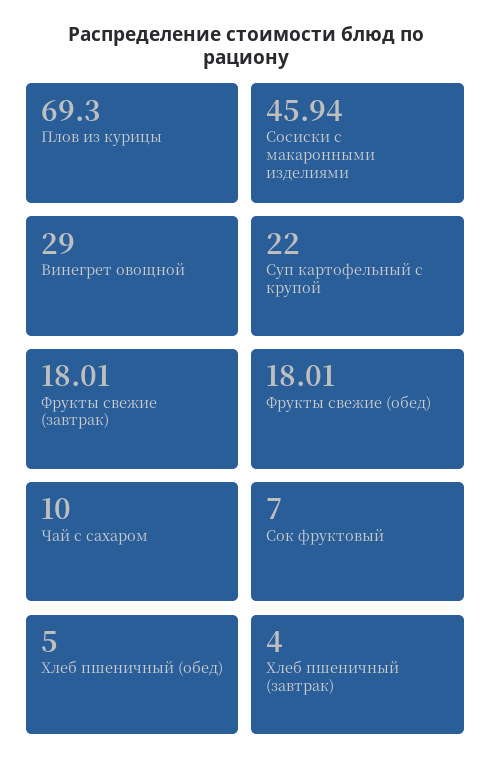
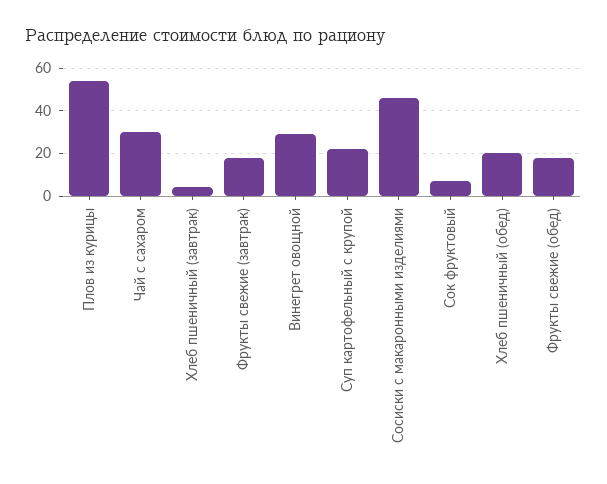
  {
-   "Плов из курицы": 69.3,
+   "Плов из курицы": 55,
    "Сосиски с макаронными изделиями": 45.94,
    "Винегрет овощной": 29,
    "Суп картофельный с крупой": 22,
    "Фрукты свежие (завтрак)": 18.01,
    "Фрукты свежие (обед)": 18.01,
-   "Чай с сахаром": 10,
+   "Чай с сахаром": 30,
    "Сок фруктовый": 7,
-   "Хлеб пшеничный (обед)": 5,
+   "Хлеб пшеничный (обед)": 20,
    "Хлеб пшеничный (завтрак)": 4
  }

